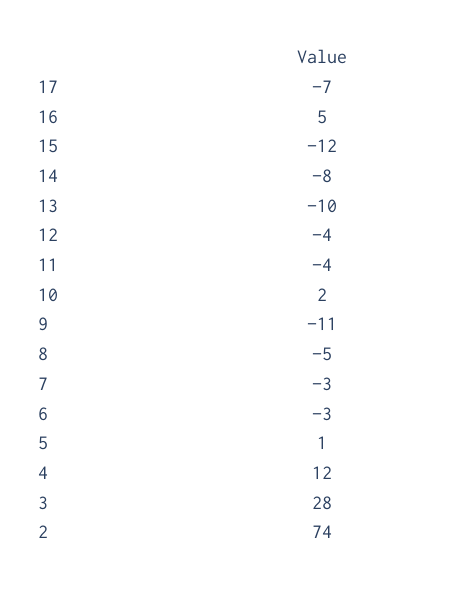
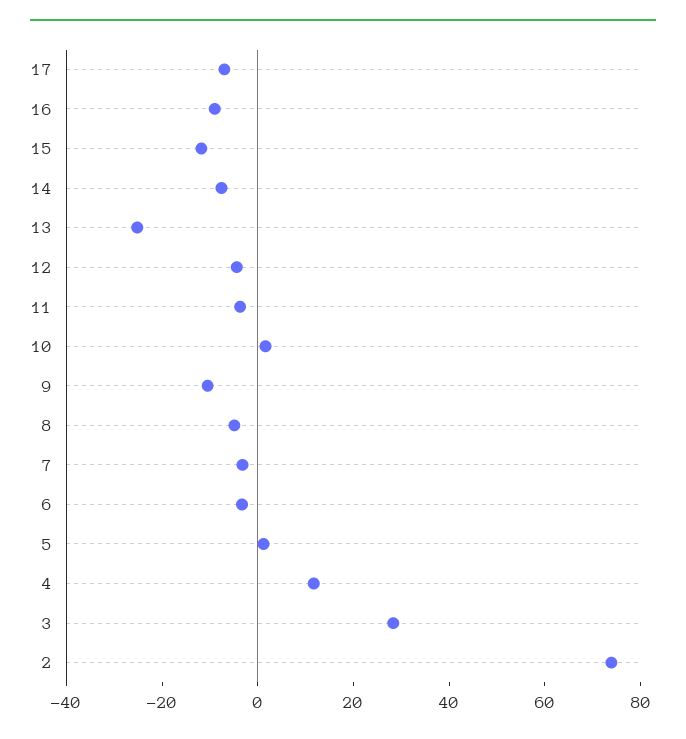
  {
    "17": -7,
-   "16": 5,
+   "16": -10,
    "15": -12,
    "14": -8,
-   "13": -10,
+   "13": -25,
    "12": -4,
    "11": -4,
    "10": 2,
    "9": -11,
    "8": -5,
    "7": -3,
    "6": -3,
    "5": 1,
    "4": 12,
    "3": 28,
    "2": 74
  }

